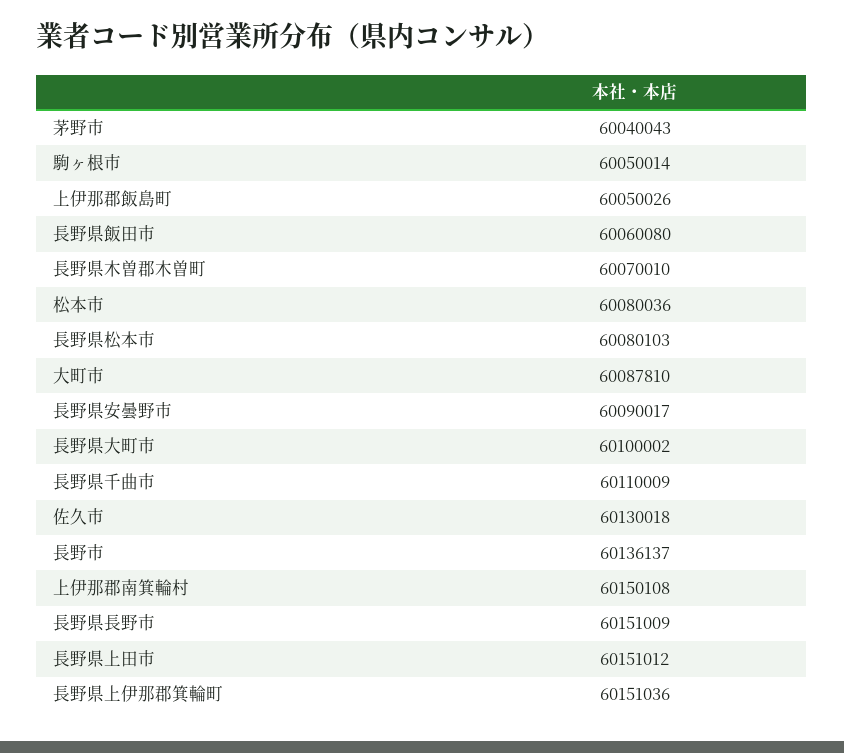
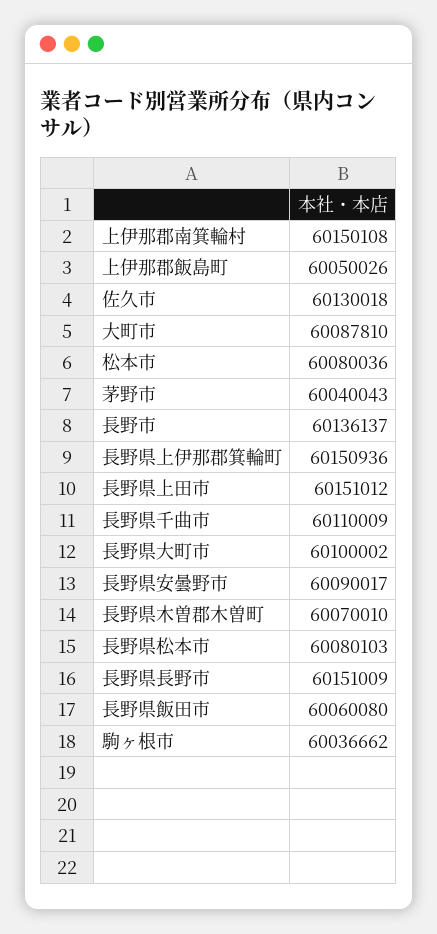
  {
    "茅野市": 60040043,
-   "駒ヶ根市": 60050014,
+   "駒ヶ根市": 60036662,
    "上伊那郡飯島町": 60050026,
    "長野県飯田市": 60060080,
    "長野県木曽郡木曽町": 60070010,
    "松本市": 60080036,
    "長野県松本市": 60080103,
    "大町市": 60087810,
    "長野県安曇野市": 60090017,
    "長野県大町市": 60100002,
    "長野県千曲市": 60110009,
    "佐久市": 60130018,
    "長野市": 60136137,
    "上伊那郡南箕輪村": 60150108,
    "長野県長野市": 60151009,
    "長野県上田市": 60151012,
-   "長野県上伊那郡箕輪町": 60151036
+   "長野県上伊那郡箕輪町": 60150936
  }

